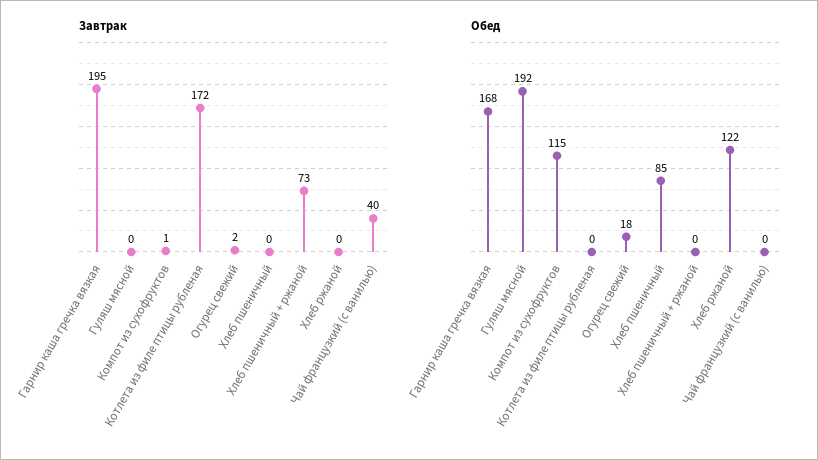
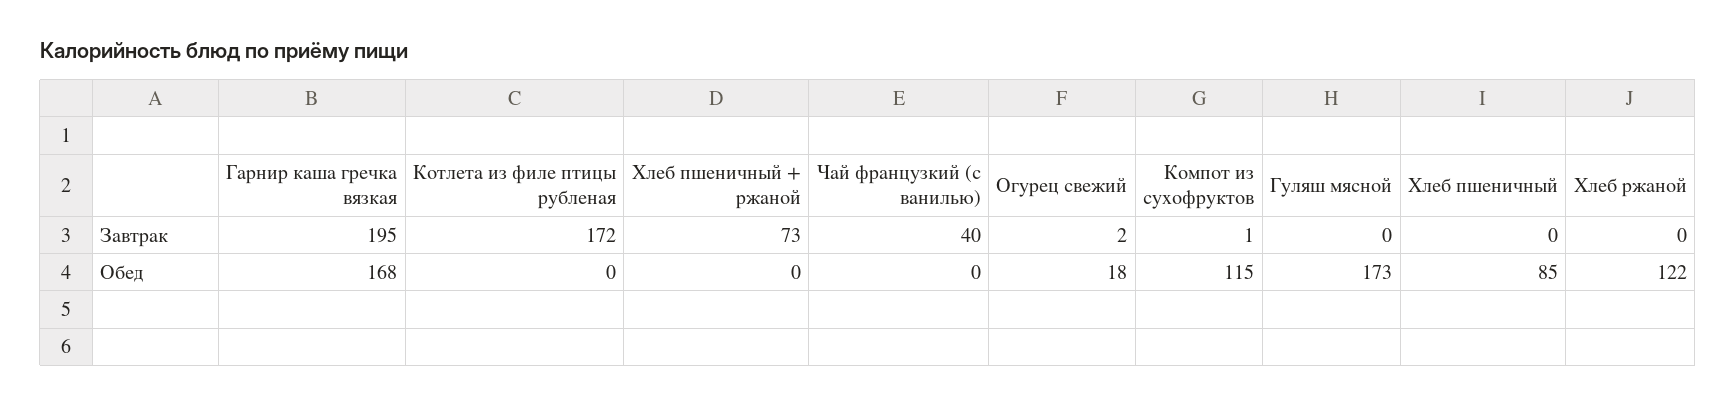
  {
    "Завтрак": {
      "Гарнир каша гречка вязкая": 195,
      "Гуляш мясной": 0,
      "Компот из сухофруктов": 1,
      "Котлета из филе птицы рубленая": 172,
      "Огурец свежий": 2,
      "Хлеб пшеничный": 0,
      "Хлеб пшеничный + ржаной": 73,
      "Хлеб ржаной": 0,
      "Чай французкий (с ванилью)": 40
    },
    "Обед": {
      "Гарнир каша гречка вязкая": 168,
-     "Гуляш мясной": 192,
+     "Гуляш мясной": 173,
      "Компот из сухофруктов": 115,
      "Котлета из филе птицы рубленая": 0,
      "Огурец свежий": 18,
      "Хлеб пшеничный": 85,
      "Хлеб пшеничный + ржаной": 0,
      "Хлеб ржаной": 122,
      "Чай французкий (с ванилью)": 0
    }
  }

